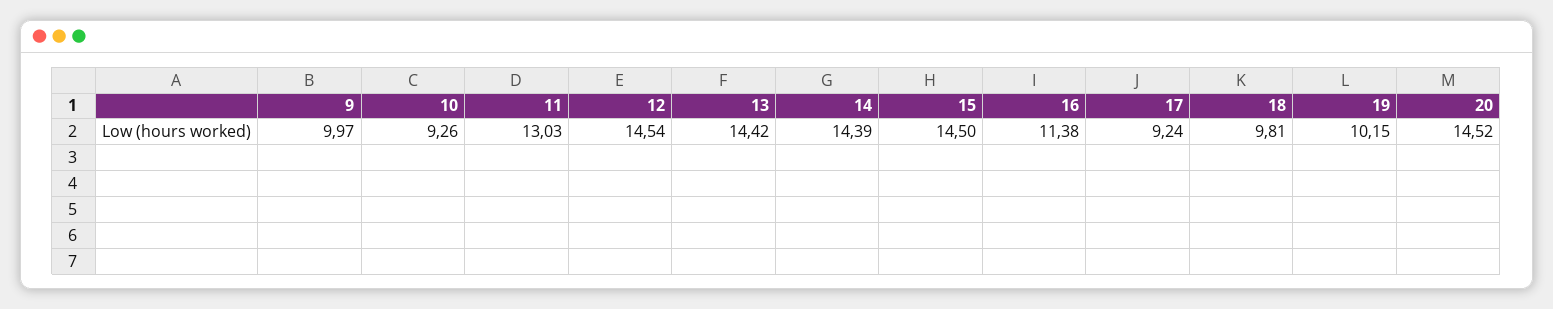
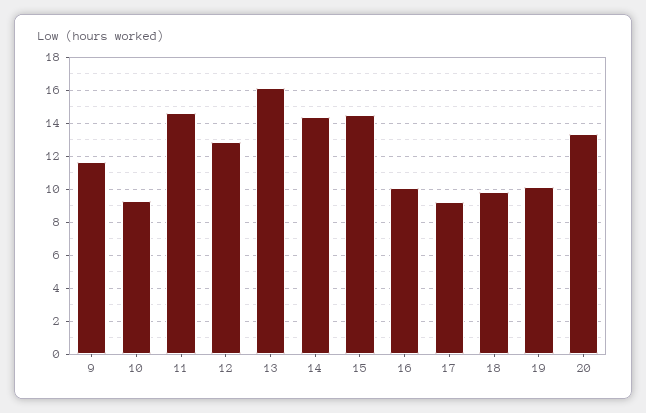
  {
-   "9": 9.97,
+   "9": 11.5,
    "10": 9.26,
-   "11": 13.03,
+   "11": 14.5,
-   "12": 14.54,
+   "12": 13,
-   "13": 14.42,
+   "13": 16,
    "14": 14.39,
    "15": 14.5,
-   "16": 11.38,
+   "16": 10,
    "17": 9.24,
    "18": 9.81,
    "19": 10.15,
-   "20": 14.52
+   "20": 13.5
  }

